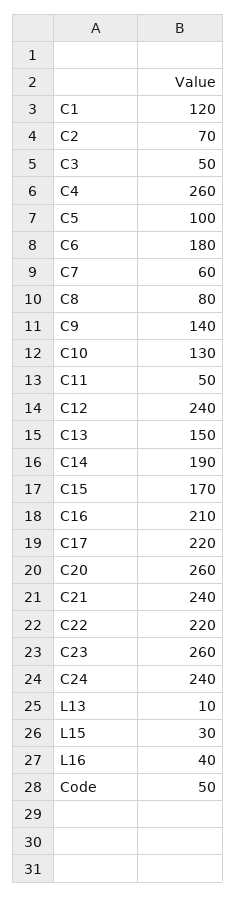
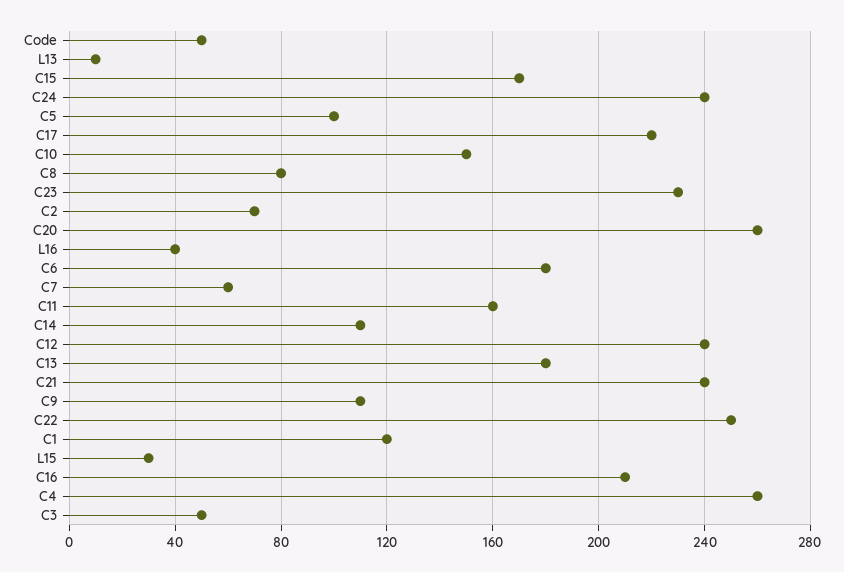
  {
    "C1": 120,
    "C2": 70,
    "C3": 50,
    "C4": 260,
    "C5": 100,
    "C6": 180,
    "C7": 60,
    "C8": 80,
-   "C9": 140,
+   "C9": 110,
-   "C10": 130,
+   "C10": 150,
-   "C11": 50,
+   "C11": 160,
    "C12": 240,
-   "C13": 150,
+   "C13": 180,
-   "C14": 190,
+   "C14": 110,
    "C15": 170,
    "C16": 210,
    "C17": 220,
    "C20": 260,
    "C21": 240,
-   "C22": 220,
+   "C22": 250,
-   "C23": 260,
+   "C23": 230,
    "C24": 240,
    "L13": 10,
    "L15": 30,
    "L16": 40,
    "Code": 50
  }

